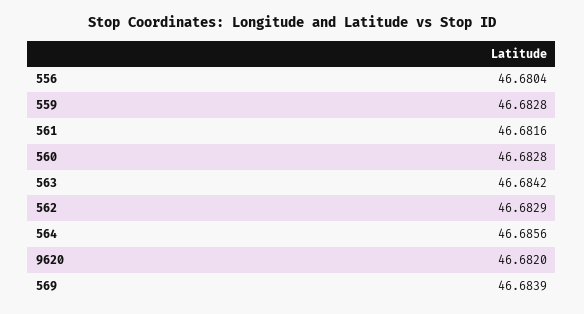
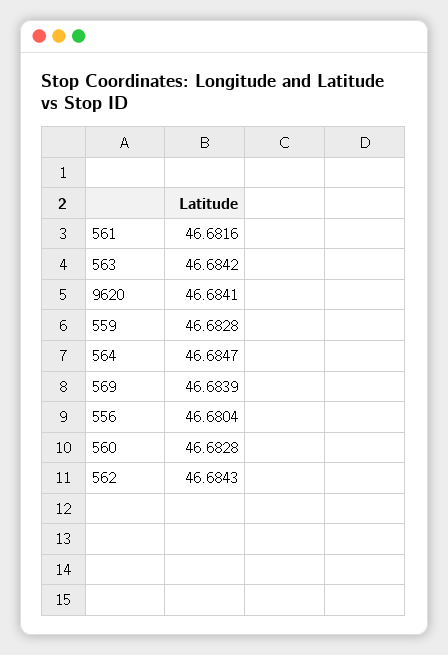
  {
    "556": 46.6804,
    "559": 46.6828,
    "561": 46.6816,
    "560": 46.6828,
    "563": 46.6842,
-   "562": 46.6829,
+   "562": 46.6843,
-   "564": 46.6856,
+   "564": 46.6847,
-   "9620": 46.682,
+   "9620": 46.6841,
    "569": 46.6839
  }

